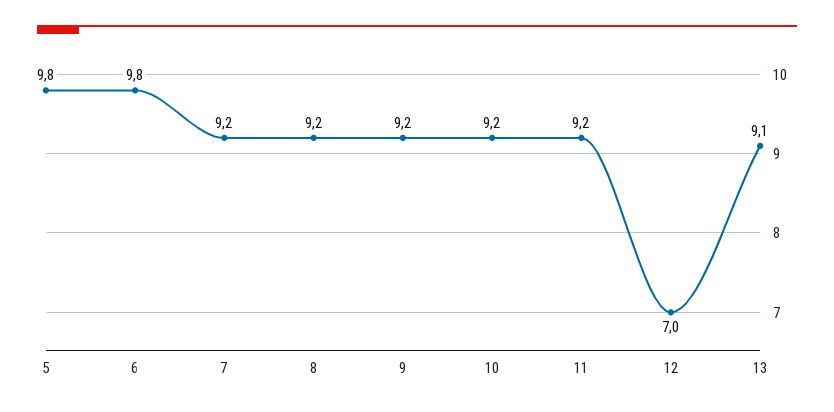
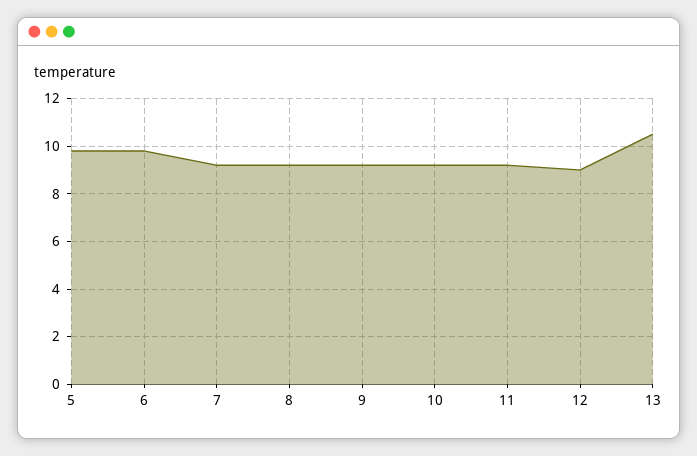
  {
    "5": 9.8,
    "6": 9.8,
    "7": 9.2,
    "8": 9.2,
    "9": 9.2,
    "10": 9.2,
    "11": 9.2,
-   "12": 7,
+   "12": 9,
-   "13": 9.1
+   "13": 10.5
  }

